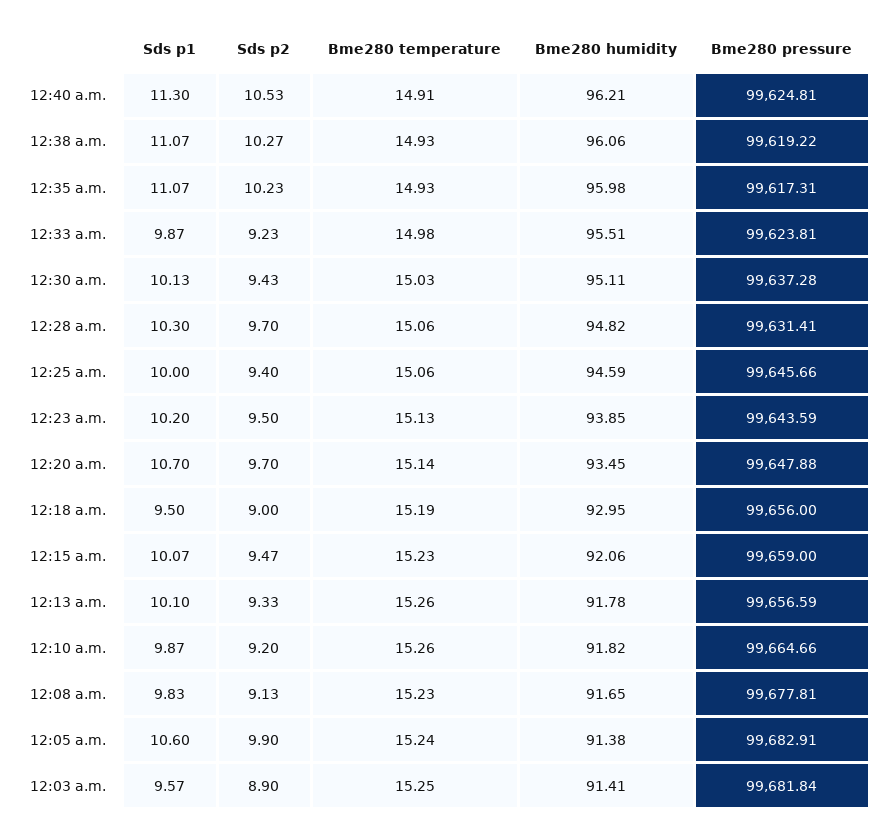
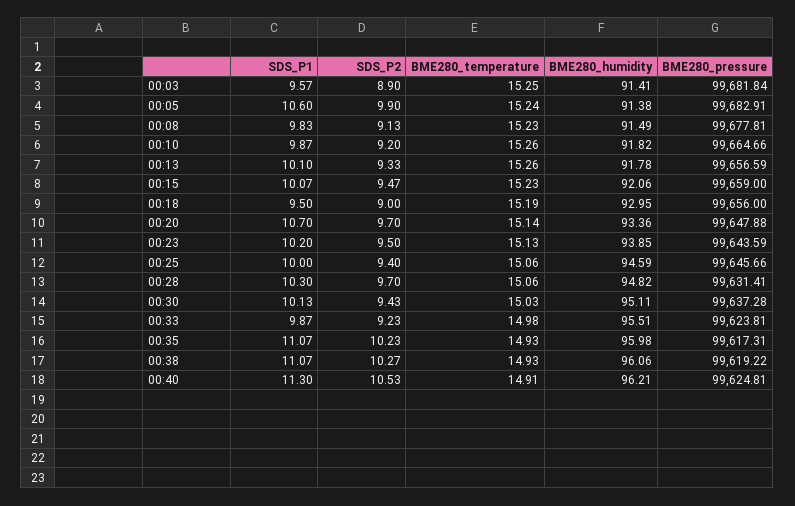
  {
    "Sds p1": {
      "12:40 a.m.": 11.3,
      "12:38 a.m.": 11.07,
      "12:35 a.m.": 11.07,
      "12:33 a.m.": 9.87,
      "12:30 a.m.": 10.13,
      "12:28 a.m.": 10.3,
      "12:25 a.m.": 10,
      "12:23 a.m.": 10.2,
      "12:20 a.m.": 10.7,
      "12:18 a.m.": 9.5,
      "12:15 a.m.": 10.07,
      "12:13 a.m.": 10.1,
      "12:10 a.m.": 9.87,
      "12:08 a.m.": 9.83,
      "12:05 a.m.": 10.6,
      "12:03 a.m.": 9.57
    },
    "Sds p2": {
      "12:40 a.m.": 10.53,
      "12:38 a.m.": 10.27,
      "12:35 a.m.": 10.23,
      "12:33 a.m.": 9.23,
      "12:30 a.m.": 9.43,
      "12:28 a.m.": 9.7,
      "12:25 a.m.": 9.4,
      "12:23 a.m.": 9.5,
      "12:20 a.m.": 9.7,
      "12:18 a.m.": 9,
      "12:15 a.m.": 9.47,
      "12:13 a.m.": 9.33,
      "12:10 a.m.": 9.2,
      "12:08 a.m.": 9.13,
      "12:05 a.m.": 9.9,
      "12:03 a.m.": 8.9
    },
    "Bme280 temperature": {
      "12:40 a.m.": 14.91,
      "12:38 a.m.": 14.93,
      "12:35 a.m.": 14.93,
      "12:33 a.m.": 14.98,
      "12:30 a.m.": 15.03,
      "12:28 a.m.": 15.06,
      "12:25 a.m.": 15.06,
      "12:23 a.m.": 15.13,
      "12:20 a.m.": 15.14,
      "12:18 a.m.": 15.19,
      "12:15 a.m.": 15.23,
      "12:13 a.m.": 15.26,
      "12:10 a.m.": 15.26,
      "12:08 a.m.": 15.23,
      "12:05 a.m.": 15.24,
      "12:03 a.m.": 15.25
    },
    "Bme280 humidity": {
      "12:40 a.m.": 96.21,
      "12:38 a.m.": 96.06,
      "12:35 a.m.": 95.98,
      "12:33 a.m.": 95.51,
      "12:30 a.m.": 95.11,
      "12:28 a.m.": 94.82,
      "12:25 a.m.": 94.59,
      "12:23 a.m.": 93.85,
-     "12:20 a.m.": 93.45,
+     "12:20 a.m.": 93.36,
      "12:18 a.m.": 92.95,
      "12:15 a.m.": 92.06,
      "12:13 a.m.": 91.78,
      "12:10 a.m.": 91.82,
-     "12:08 a.m.": 91.65,
+     "12:08 a.m.": 91.49,
      "12:05 a.m.": 91.38,
      "12:03 a.m.": 91.41
    },
    "Bme280 pressure": {
      "12:40 a.m.": 99624.81,
      "12:38 a.m.": 99619.22,
      "12:35 a.m.": 99617.31,
      "12:33 a.m.": 99623.81,
      "12:30 a.m.": 99637.28,
      "12:28 a.m.": 99631.41,
      "12:25 a.m.": 99645.66,
      "12:23 a.m.": 99643.59,
      "12:20 a.m.": 99647.88,
      "12:18 a.m.": 99656,
      "12:15 a.m.": 99659,
      "12:13 a.m.": 99656.59,
      "12:10 a.m.": 99664.66,
      "12:08 a.m.": 99677.81,
      "12:05 a.m.": 99682.91,
      "12:03 a.m.": 99681.84
    }
  }

